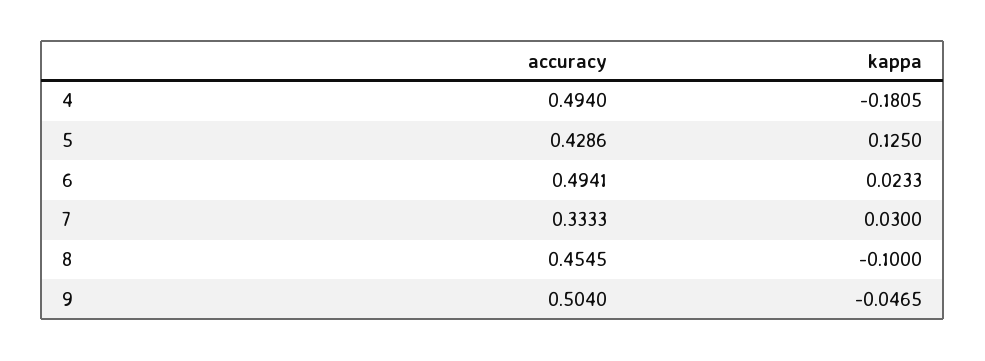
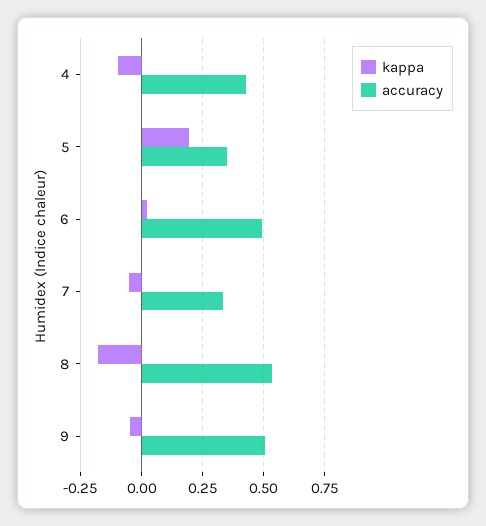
  {
    "accuracy": {
-     "4": 0.494,
+     "4": 0.425,
-     "5": 0.4286,
+     "5": 0.35,
      "6": 0.4941,
      "7": 0.3333,
-     "8": 0.4545,
+     "8": 0.525,
      "9": 0.504
    },
    "kappa": {
-     "4": -0.1805,
+     "4": -0.1,
-     "5": 0.125,
+     "5": 0.2,
      "6": 0.0233,
-     "7": 0.03,
+     "7": -0.05,
-     "8": -0.1,
+     "8": -0.175,
      "9": -0.0465
    }
  }

